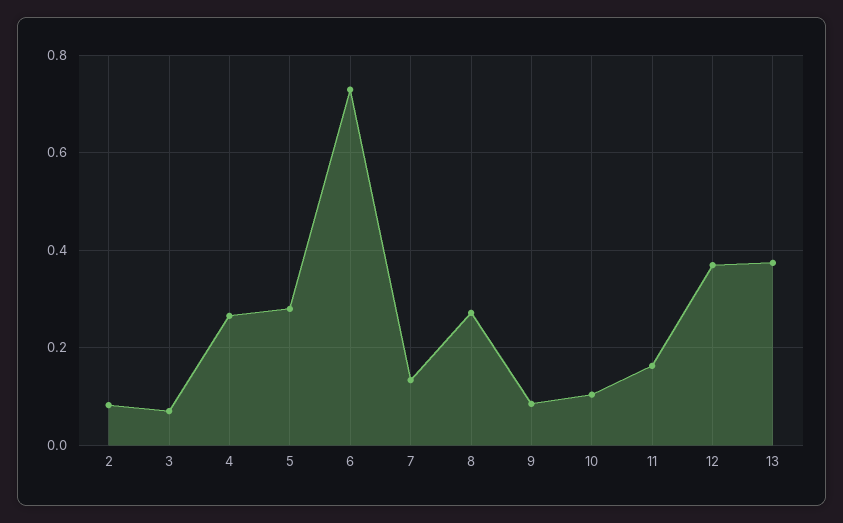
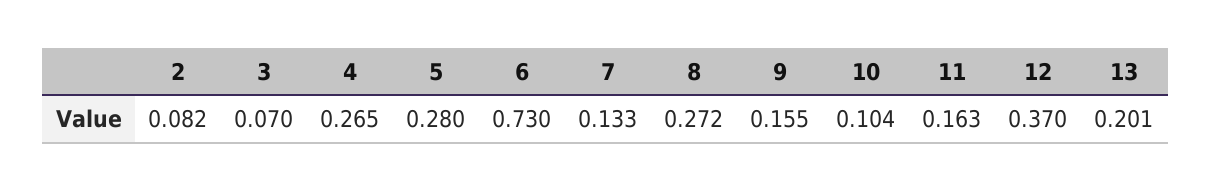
  {
    "2": 0.082,
    "3": 0.07,
    "4": 0.265,
    "5": 0.28,
    "6": 0.73,
    "7": 0.133,
    "8": 0.272,
-   "9": 0.08,
+   "9": 0.155,
    "10": 0.104,
    "11": 0.163,
    "12": 0.37,
-   "13": 0.38
+   "13": 0.201
  }

